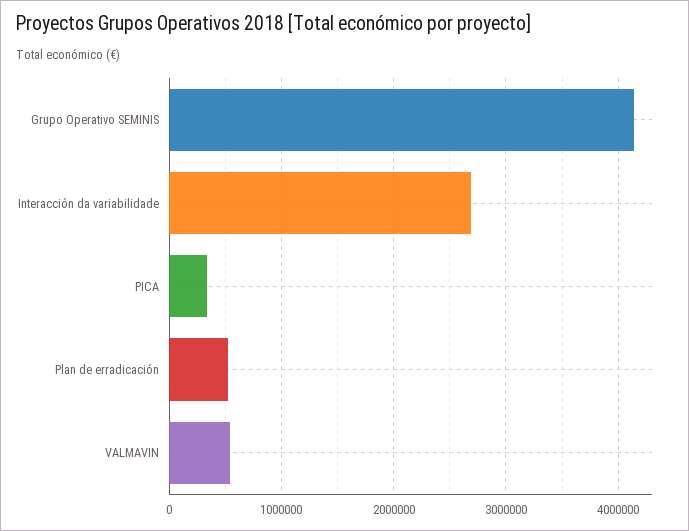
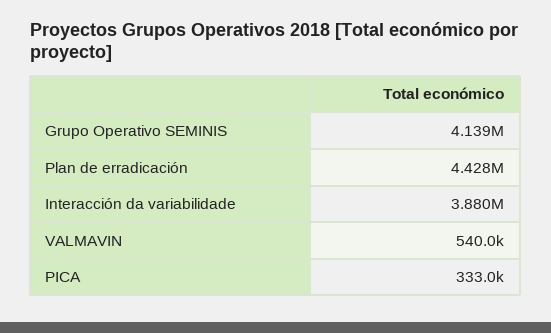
  {
    "Grupo Operativo SEMINIS": 4139000,
-   "Interacción da variabilidade": 2700000,
+   "Interacción da variabilidade": 3880000,
    "PICA": 333000,
-   "Plan de erradicación": 500000,
+   "Plan de erradicación": 4428000,
    "VALMAVIN": 540000
  }

